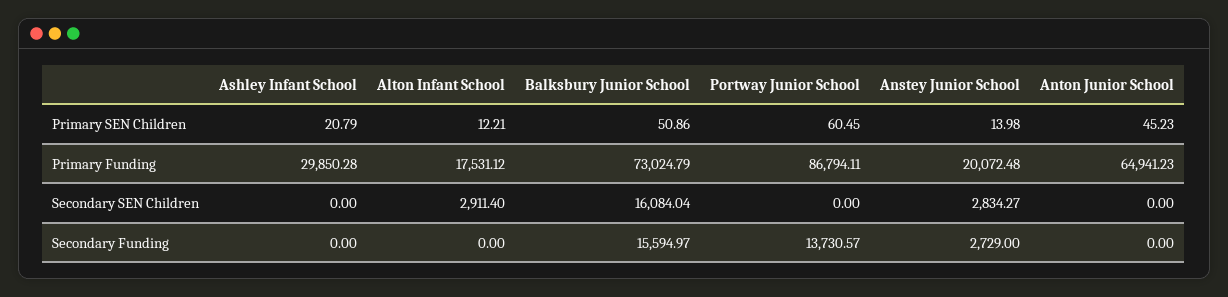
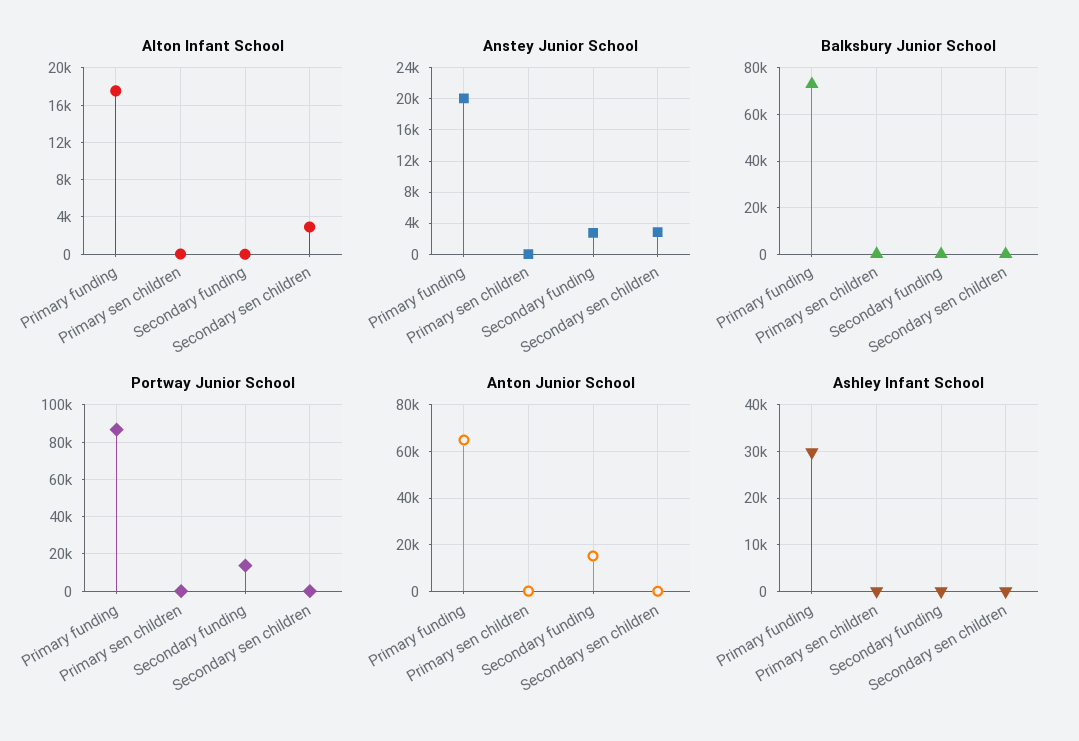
  {
    "Ashley Infant School": {
      "Primary SEN Children": 20.79,
      "Primary Funding": 29850.28,
      "Secondary SEN Children": 0,
      "Secondary Funding": 0
    },
    "Alton Infant School": {
      "Primary SEN Children": 12.21,
      "Primary Funding": 17531.12,
      "Secondary SEN Children": 2911.4,
      "Secondary Funding": 0
    },
    "Balksbury Junior School": {
      "Primary SEN Children": 50.86,
      "Primary Funding": 73024.79,
-     "Secondary SEN Children": 16084.04,
+     "Secondary SEN Children": 0,
-     "Secondary Funding": 15594.97
+     "Secondary Funding": 0
    },
    "Portway Junior School": {
      "Primary SEN Children": 60.45,
      "Primary Funding": 86794.11,
      "Secondary SEN Children": 0,
      "Secondary Funding": 13730.57
    },
    "Anstey Junior School": {
      "Primary SEN Children": 13.98,
      "Primary Funding": 20072.48,
      "Secondary SEN Children": 2834.27,
      "Secondary Funding": 2729
    },
    "Anton Junior School": {
      "Primary SEN Children": 45.23,
      "Primary Funding": 64941.23,
      "Secondary SEN Children": 0,
-     "Secondary Funding": 0
+     "Secondary Funding": 15000
    }
  }

